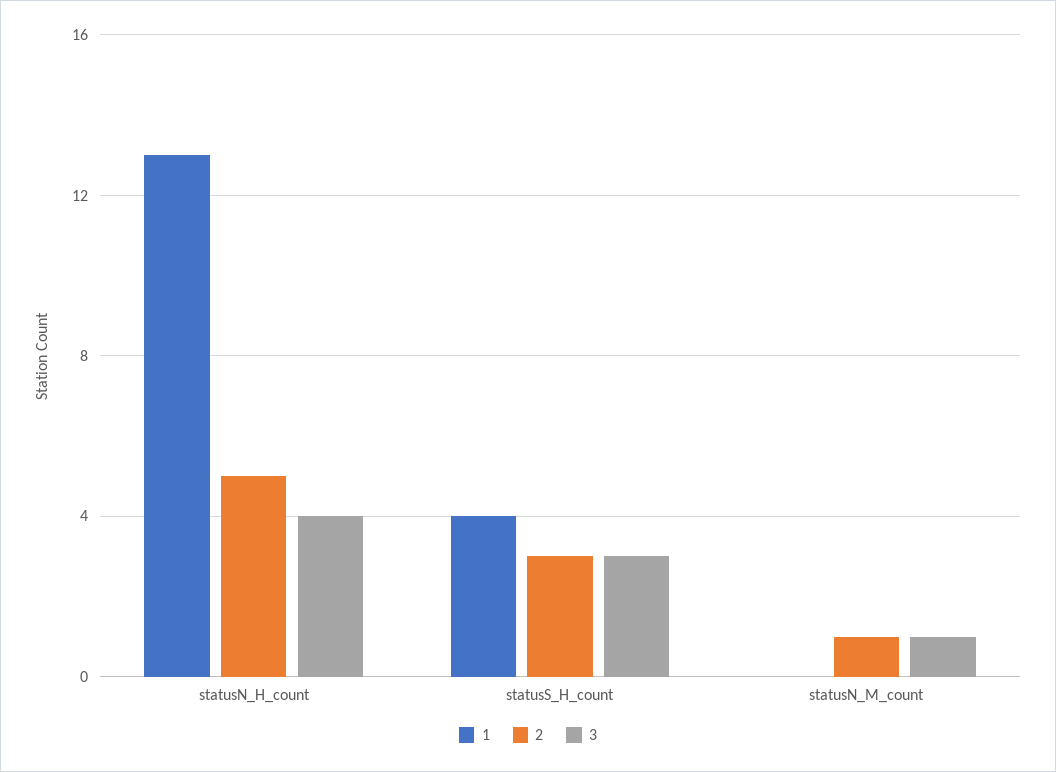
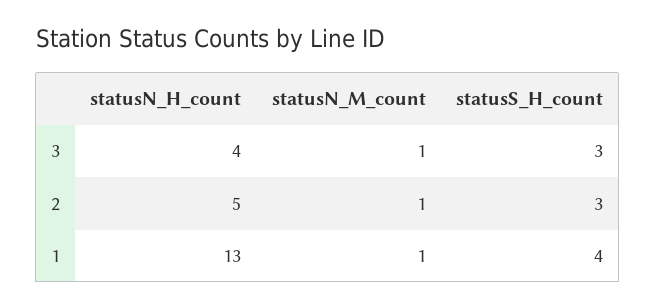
  {
    "1": {
      "statusN_H_count": 13,
      "statusS_H_count": 4,
-     "statusN_M_count": 0
+     "statusN_M_count": 1
    },
    "2": {
      "statusN_H_count": 5,
      "statusS_H_count": 3,
      "statusN_M_count": 1
    },
    "3": {
      "statusN_H_count": 4,
      "statusS_H_count": 3,
      "statusN_M_count": 1
    }
  }

